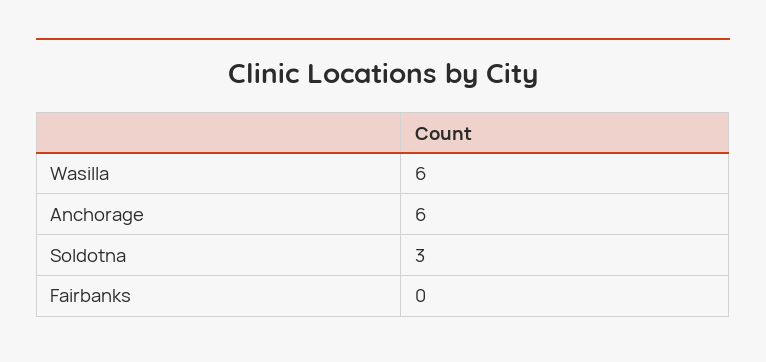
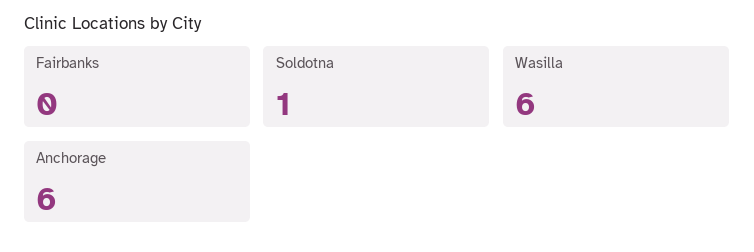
  {
    "Wasilla": 6,
    "Anchorage": 6,
-   "Soldotna": 3,
+   "Soldotna": 1,
    "Fairbanks": 0
  }

